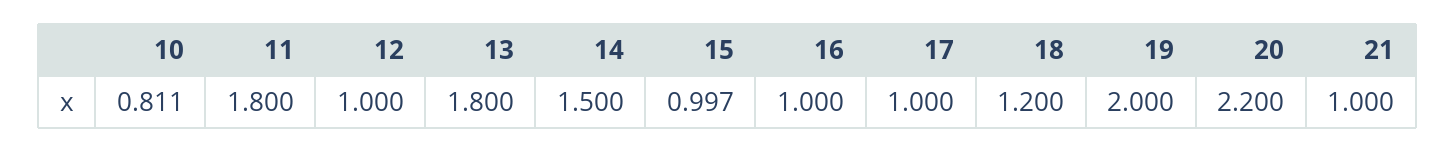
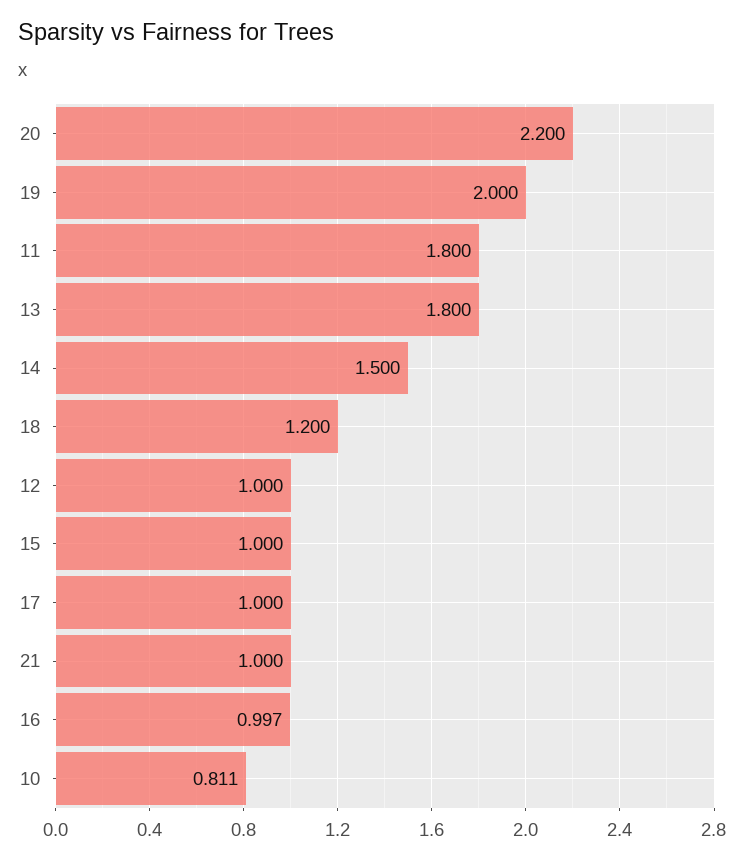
  {
    "10": 0.811,
    "11": 1.8,
    "12": 1,
    "13": 1.8,
    "14": 1.5,
-   "15": 0.997,
+   "15": 1,
-   "16": 1,
+   "16": 0.997,
    "17": 1,
    "18": 1.2,
    "19": 2,
    "20": 2.2,
    "21": 1
  }

